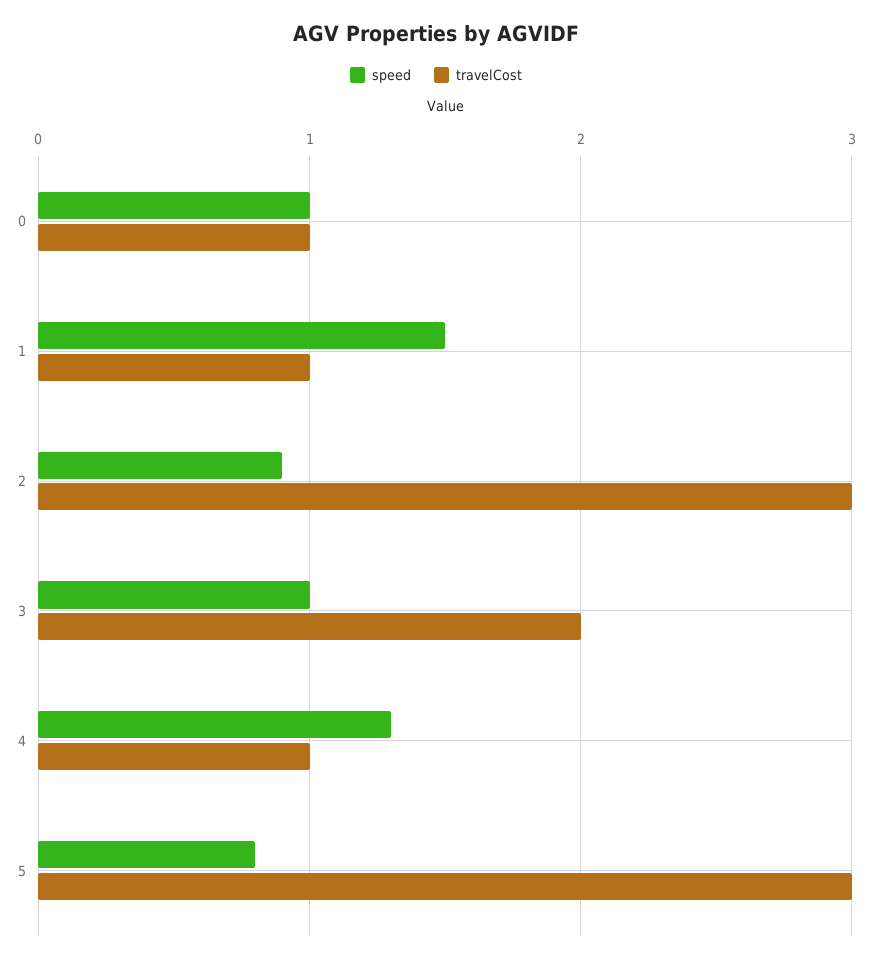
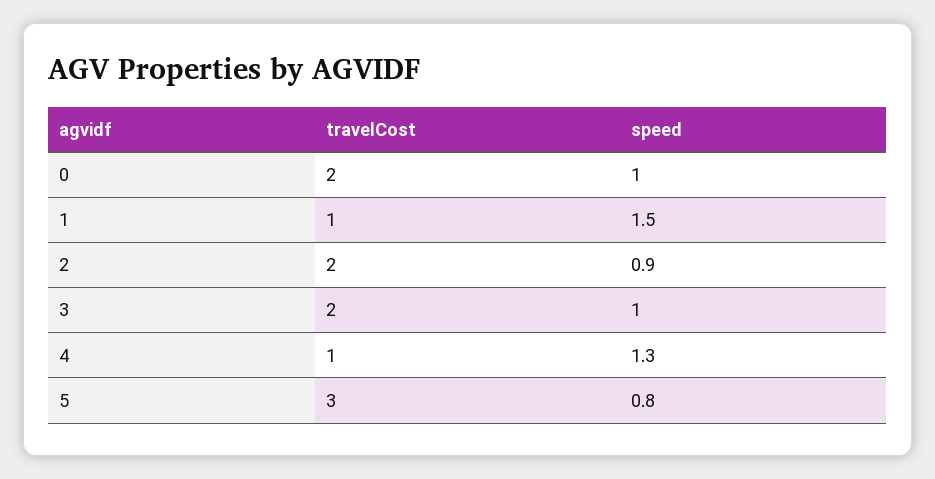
  {
    "speed": {
      "0": 1,
      "1": 1.5,
      "2": 0.9,
      "3": 1,
      "4": 1.3,
      "5": 0.8
    },
    "travelCost": {
-     "0": 1,
+     "0": 2,
      "1": 1,
-     "2": 3,
+     "2": 2,
      "3": 2,
      "4": 1,
      "5": 3
    }
  }

